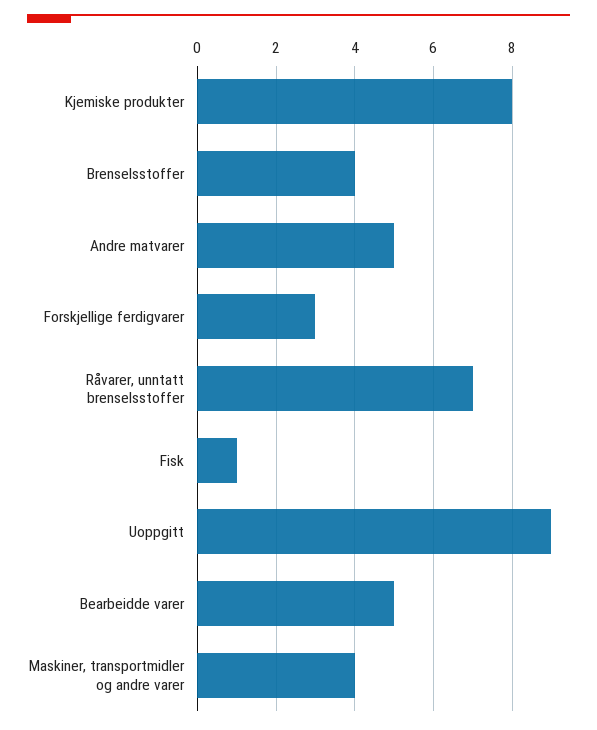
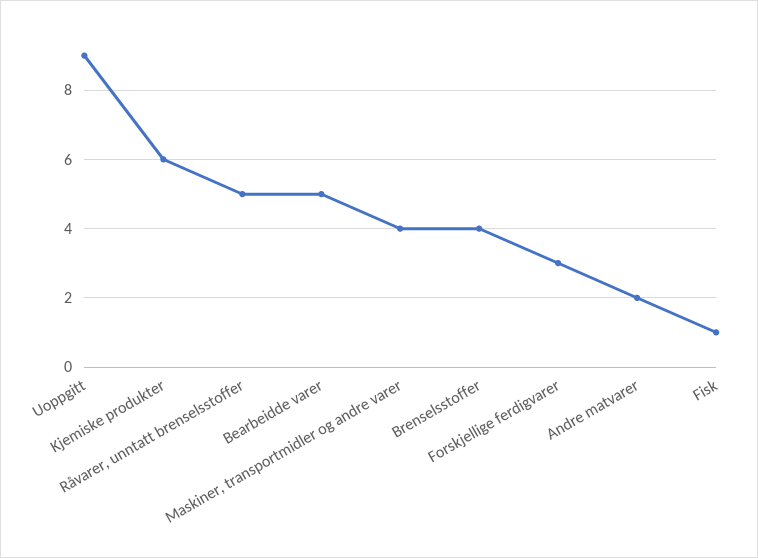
  {
-   "Kjemiske produkter": 8,
+   "Kjemiske produkter": 6,
    "Brenselsstoffer": 4,
-   "Andre matvarer": 5,
+   "Andre matvarer": 2,
    "Forskjellige ferdigvarer": 3,
-   "Råvarer, unntatt brenselsstoffer": 7,
+   "Råvarer, unntatt brenselsstoffer": 5,
    "Fisk": 1,
    "Uoppgitt": 9,
    "Bearbeidde varer": 5,
    "Maskiner, transportmidler og andre varer": 4
  }

